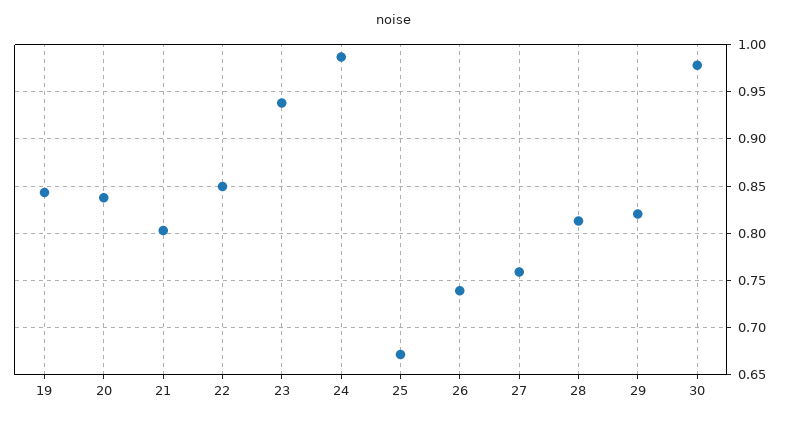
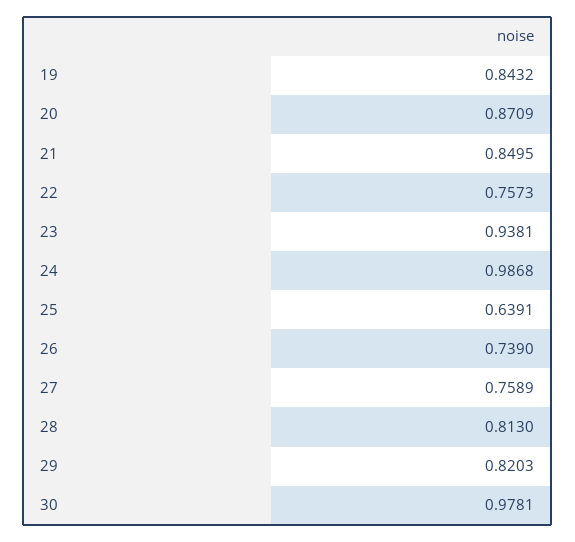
  {
    "19": 0.8432,
-   "20": 0.84,
+   "20": 0.8709,
-   "21": 0.8,
+   "21": 0.8495,
-   "22": 0.85,
+   "22": 0.7573,
    "23": 0.9381,
    "24": 0.9868,
-   "25": 0.67,
+   "25": 0.6391,
    "26": 0.739,
    "27": 0.7589,
    "28": 0.813,
    "29": 0.8203,
    "30": 0.9781
  }

